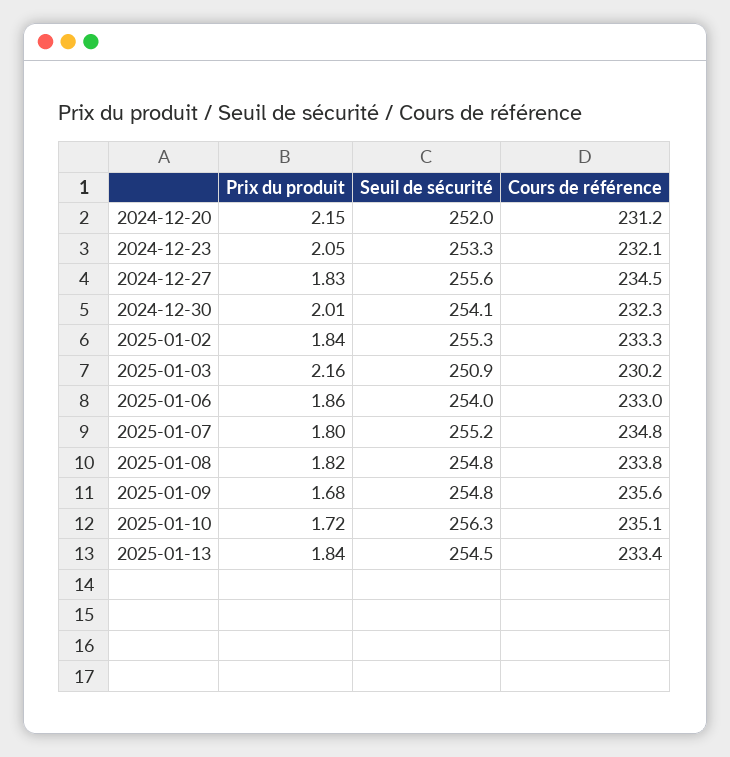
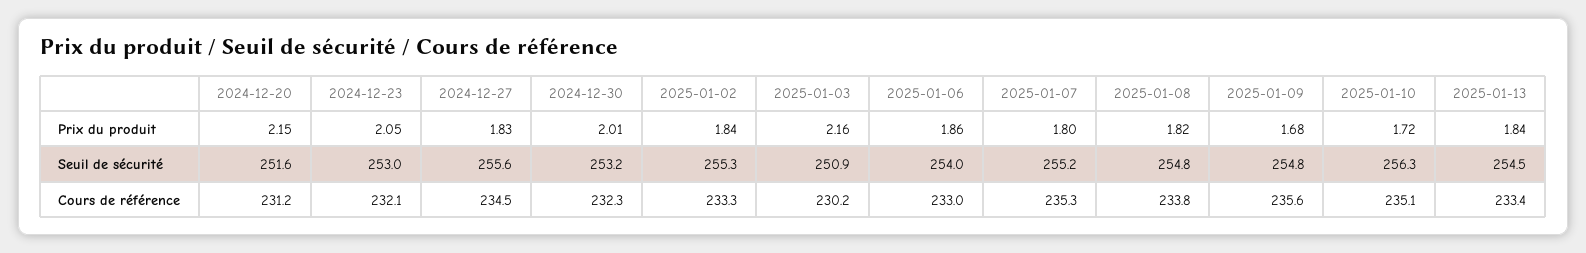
  {
    "Prix du produit": {
      "2024-12-20": 2.15,
      "2024-12-23": 2.05,
      "2024-12-27": 1.83,
      "2024-12-30": 2.01,
      "2025-01-02": 1.84,
      "2025-01-03": 2.16,
      "2025-01-06": 1.86,
      "2025-01-07": 1.8,
      "2025-01-08": 1.82,
      "2025-01-09": 1.68,
      "2025-01-10": 1.72,
      "2025-01-13": 1.84
    },
    "Seuil de sécurité": {
-     "2024-12-20": 252,
+     "2024-12-20": 251.6,
-     "2024-12-23": 253.3,
+     "2024-12-23": 253,
      "2024-12-27": 255.6,
-     "2024-12-30": 254.1,
+     "2024-12-30": 253.2,
      "2025-01-02": 255.3,
      "2025-01-03": 250.9,
      "2025-01-06": 254,
      "2025-01-07": 255.2,
      "2025-01-08": 254.8,
      "2025-01-09": 254.8,
      "2025-01-10": 256.3,
      "2025-01-13": 254.5
    },
    "Cours de référence": {
      "2024-12-20": 231.2,
      "2024-12-23": 232.1,
      "2024-12-27": 234.5,
      "2024-12-30": 232.3,
      "2025-01-02": 233.3,
      "2025-01-03": 230.2,
      "2025-01-06": 233,
-     "2025-01-07": 234.8,
+     "2025-01-07": 235.3,
      "2025-01-08": 233.8,
      "2025-01-09": 235.6,
      "2025-01-10": 235.1,
      "2025-01-13": 233.4
    }
  }

